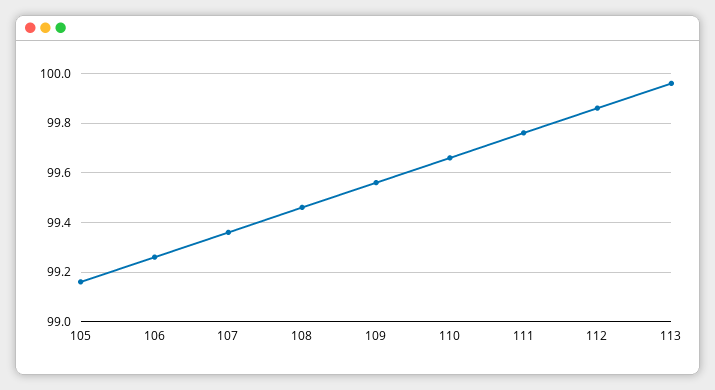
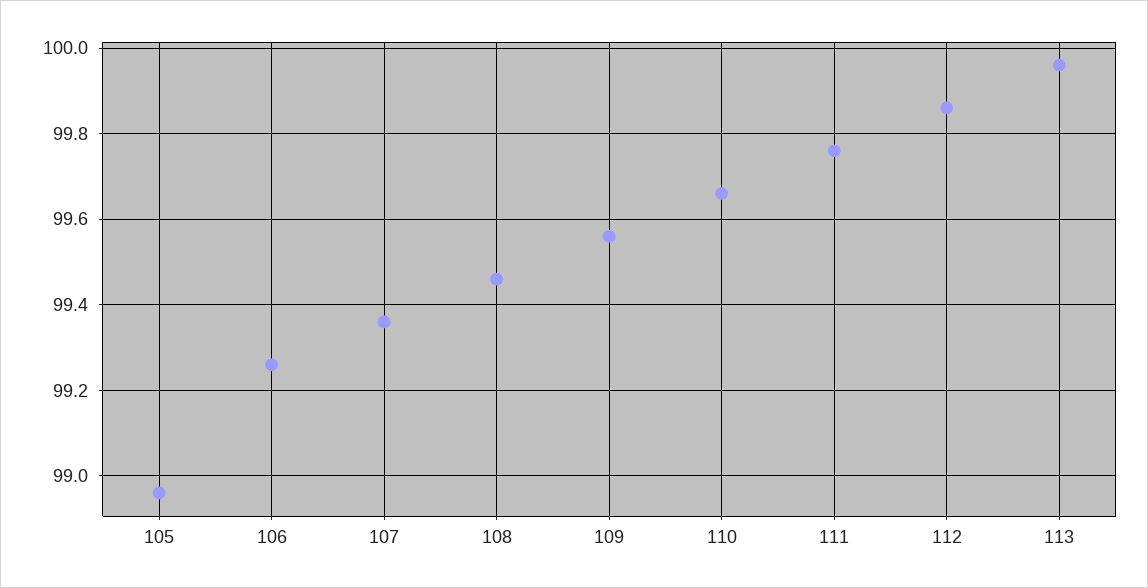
  {
-   "105": 99.15,
+   "105": 98.95,
    "106": 99.25,
    "107": 99.35,
    "108": 99.45,
    "109": 99.55,
    "110": 99.65,
    "111": 99.75,
    "112": 99.85,
    "113": 99.95
  }

